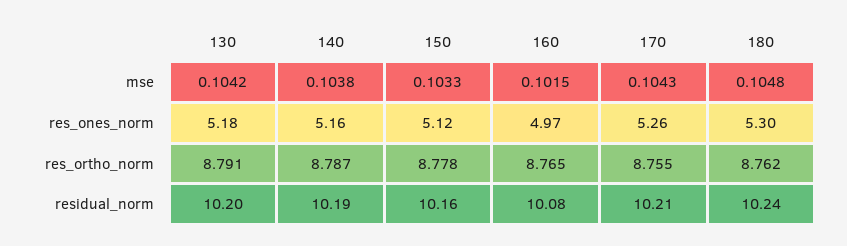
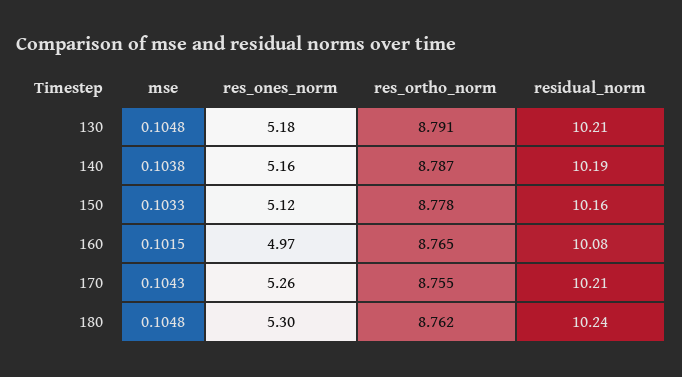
  {
    "130": {
-     "mse": 0.1042,
+     "mse": 0.1048,
      "res_ones_norm": 5.18,
      "res_ortho_norm": 8.791,
-     "residual_norm": 10.2
+     "residual_norm": 10.21
    },
    "140": {
      "mse": 0.1038,
      "res_ones_norm": 5.16,
      "res_ortho_norm": 8.787,
      "residual_norm": 10.19
    },
    "150": {
      "mse": 0.1033,
      "res_ones_norm": 5.12,
      "res_ortho_norm": 8.778,
      "residual_norm": 10.16
    },
    "160": {
      "mse": 0.1015,
      "res_ones_norm": 4.97,
      "res_ortho_norm": 8.765,
      "residual_norm": 10.08
    },
    "170": {
      "mse": 0.1043,
      "res_ones_norm": 5.26,
      "res_ortho_norm": 8.755,
      "residual_norm": 10.21
    },
    "180": {
      "mse": 0.1048,
      "res_ones_norm": 5.3,
      "res_ortho_norm": 8.762,
      "residual_norm": 10.24
    }
  }

